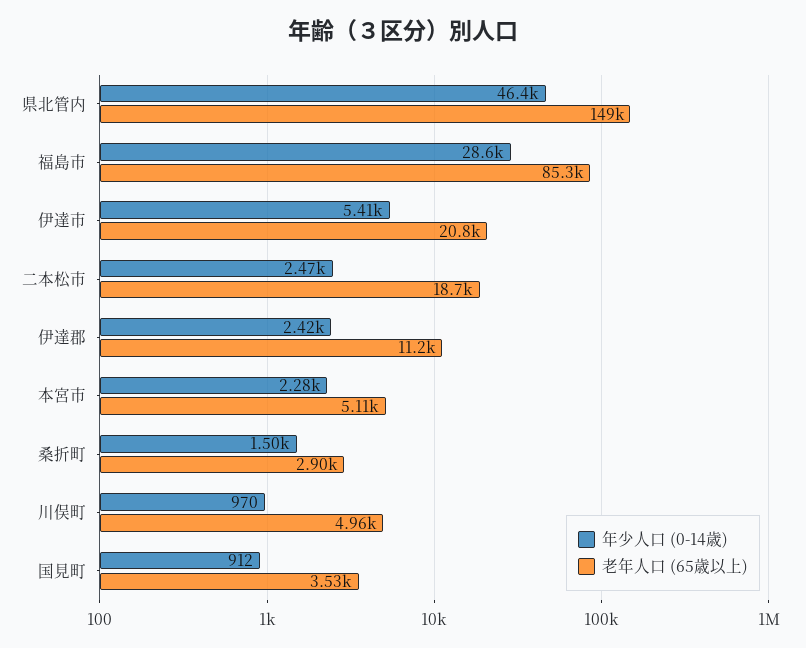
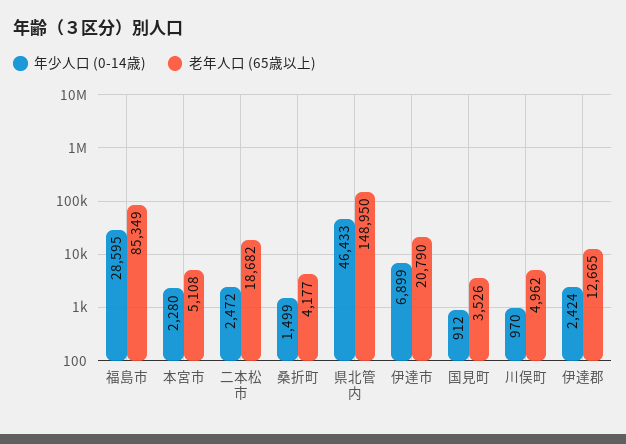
  {
    "年少人口 (0-14歳)": {
      "県北管内": 46433,
      "福島市": 28595,
-     "伊達市": 5410,
+     "伊達市": 6899,
      "二本松市": 2472,
      "伊達郡": 2424,
      "本宮市": 2280,
      "桑折町": 1499,
      "川俣町": 970,
      "国見町": 912
    },
    "老年人口 (65歳以上)": {
      "県北管内": 148950,
      "福島市": 85349,
      "伊達市": 20790,
      "二本松市": 18682,
-     "伊達郡": 11200,
+     "伊達郡": 12665,
      "本宮市": 5108,
-     "桑折町": 2900,
+     "桑折町": 4177,
      "川俣町": 4962,
      "国見町": 3526
    }
  }

